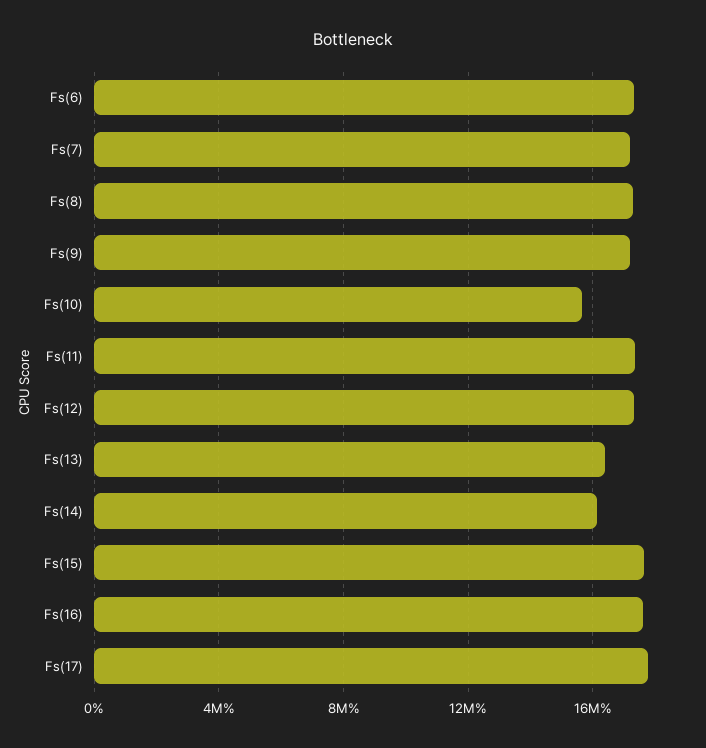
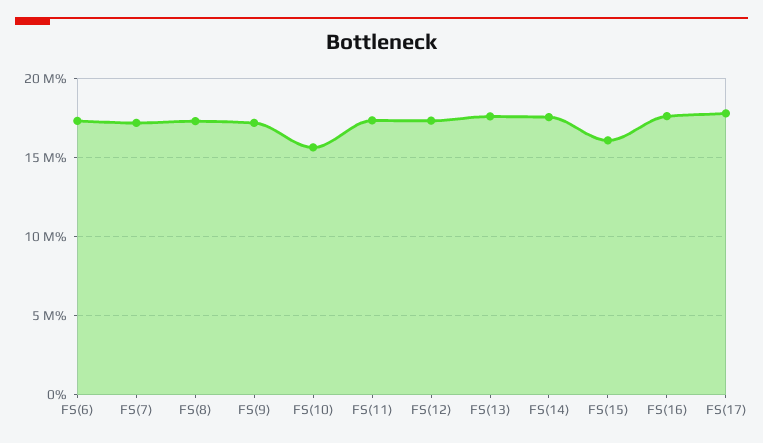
  {
    "Fs(6)": 17500000,
    "Fs(7)": 17000000,
    "Fs(8)": 17500000,
    "Fs(9)": 17000000,
    "Fs(10)": 15500000,
    "Fs(11)": 17500000,
    "Fs(12)": 17500000,
-   "Fs(13)": 16500000,
+   "Fs(13)": 17500000,
-   "Fs(14)": 16000000,
+   "Fs(14)": 17500000,
-   "Fs(15)": 17500000,
+   "Fs(15)": 16000000,
    "Fs(16)": 17500000,
    "Fs(17)": 18000000
  }

